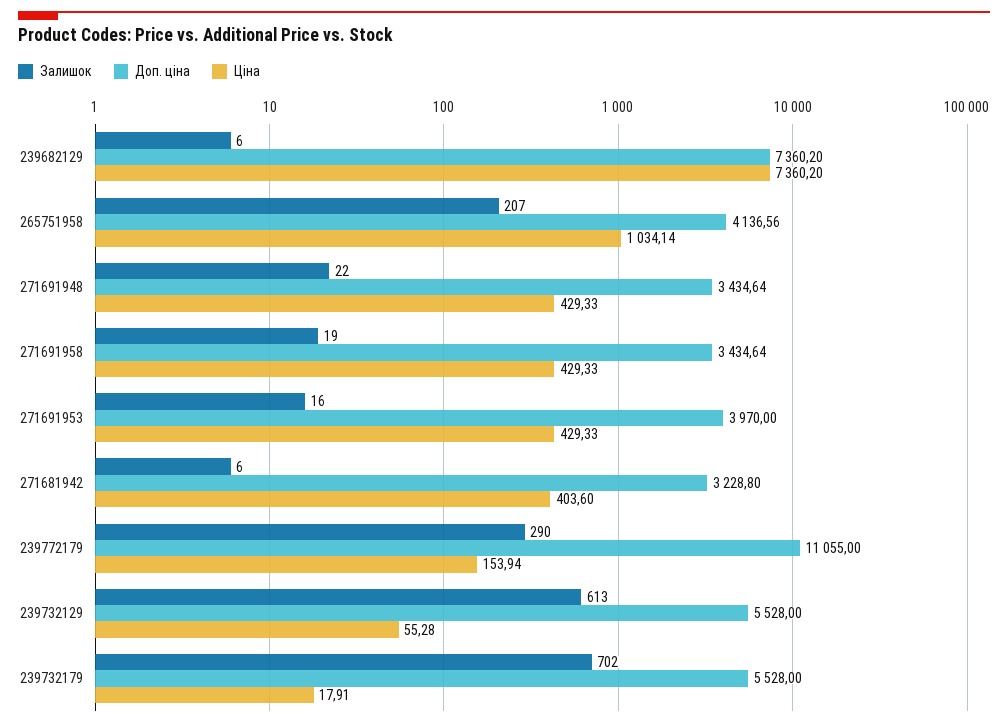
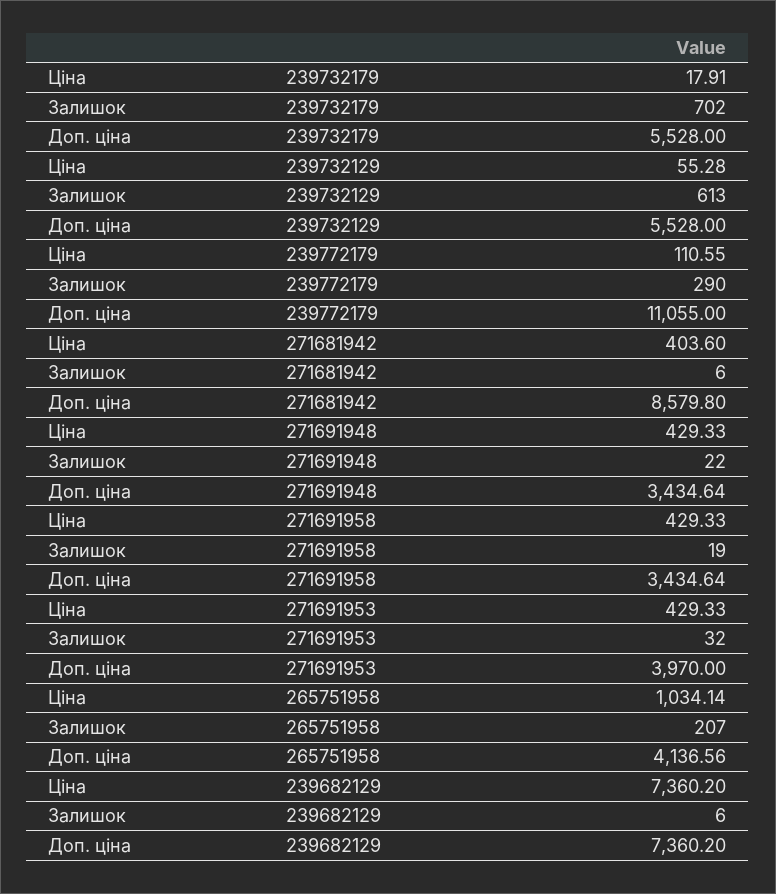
  {
    "Залишок": {
      "239682129": 6,
      "265751958": 207,
      "271691948": 22,
      "271691958": 19,
-     "271691953": 16,
+     "271691953": 32,
      "271681942": 6,
      "239772179": 290,
      "239732129": 613,
      "239732179": 702
    },
    "Доп. ціна": {
      "239682129": 7360.2,
      "265751958": 4136.56,
      "271691948": 3434.64,
      "271691958": 3434.64,
      "271691953": 3970,
-     "271681942": 3228.8,
+     "271681942": 8579.8,
      "239772179": 11055,
      "239732129": 5528,
      "239732179": 5528
    },
    "Ціна": {
      "239682129": 7360.2,
      "265751958": 1034.14,
      "271691948": 429.33,
      "271691958": 429.33,
      "271691953": 429.33,
      "271681942": 403.6,
-     "239772179": 153.94,
+     "239772179": 110.55,
      "239732129": 55.28,
      "239732179": 17.91
    }
  }

